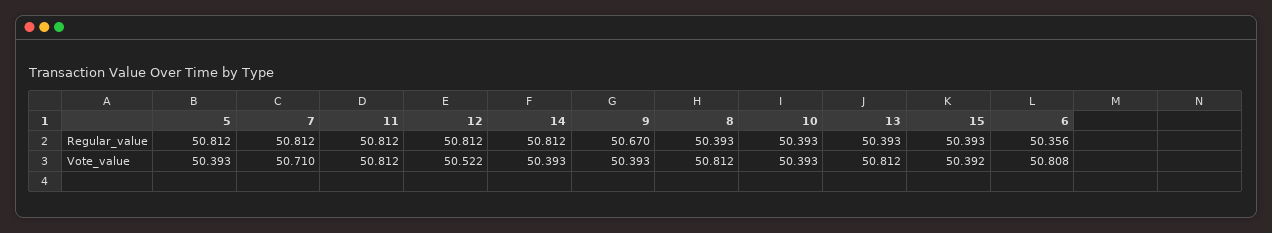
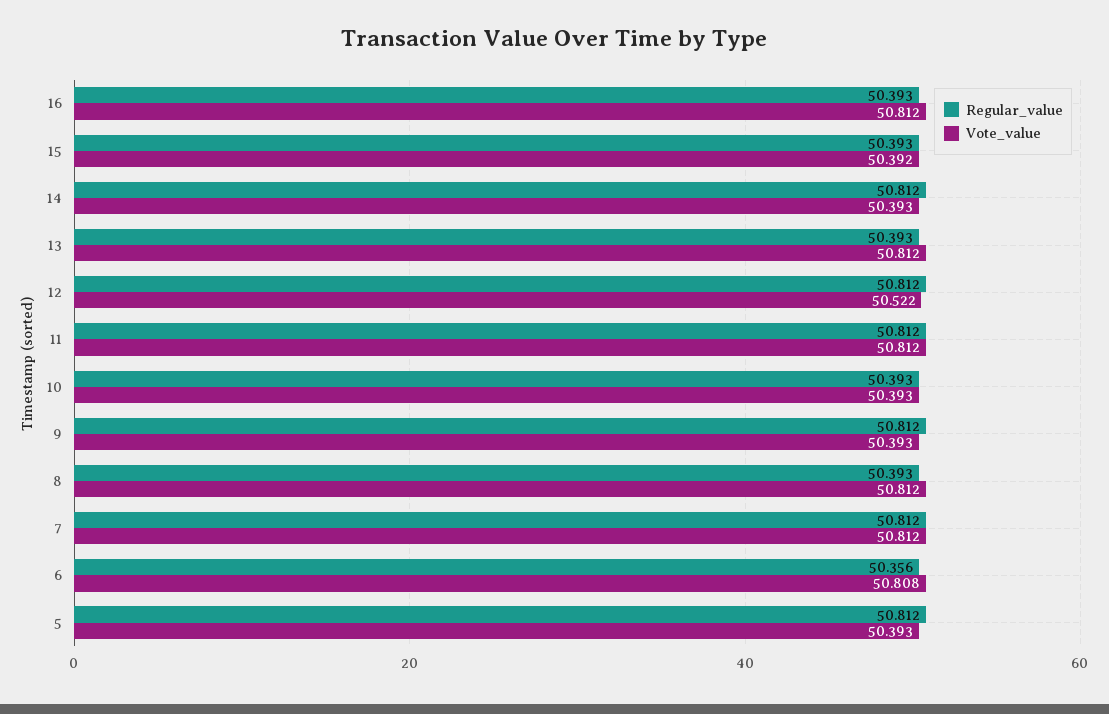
  {
    "Regular_value": {
      "5": 50.812,
      "7": 50.812,
      "11": 50.812,
      "12": 50.812,
      "14": 50.812,
-     "9": 50.67,
+     "9": 50.812,
      "8": 50.393,
      "10": 50.393,
      "13": 50.393,
      "15": 50.393,
-     "6": 50.356
+     "6": 50.356,
+     "16": 50.393
    },
    "Vote_value": {
      "5": 50.393,
-     "7": 50.71,
+     "7": 50.812,
      "11": 50.812,
      "12": 50.522,
      "14": 50.393,
      "9": 50.393,
      "8": 50.812,
      "10": 50.393,
      "13": 50.812,
      "15": 50.392,
-     "6": 50.808
+     "6": 50.808,
+     "16": 50.812
    }
  }

